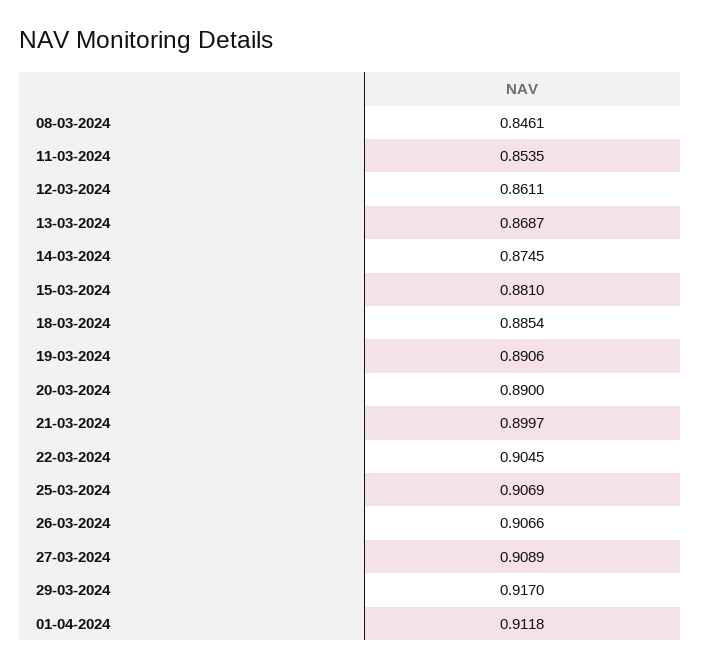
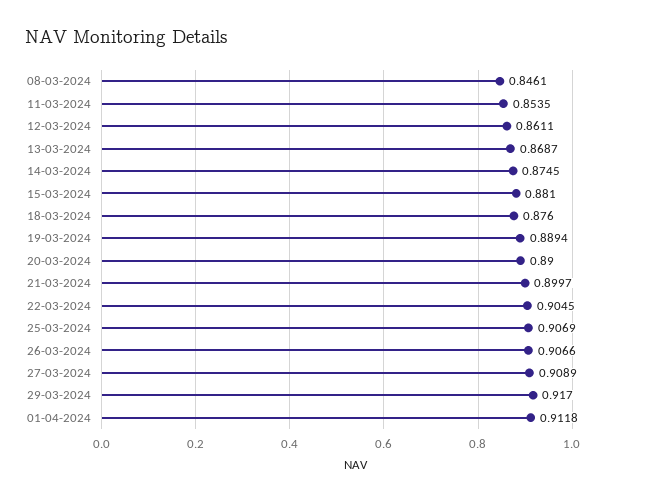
  {
    "08-03-2024": 0.8461,
    "11-03-2024": 0.8535,
    "12-03-2024": 0.8611,
    "13-03-2024": 0.8687,
    "14-03-2024": 0.8745,
    "15-03-2024": 0.881,
-   "18-03-2024": 0.8854,
+   "18-03-2024": 0.876,
-   "19-03-2024": 0.8906,
+   "19-03-2024": 0.8894,
    "20-03-2024": 0.89,
    "21-03-2024": 0.8997,
    "22-03-2024": 0.9045,
    "25-03-2024": 0.9069,
    "26-03-2024": 0.9066,
    "27-03-2024": 0.9089,
    "29-03-2024": 0.917,
    "01-04-2024": 0.9118
  }

